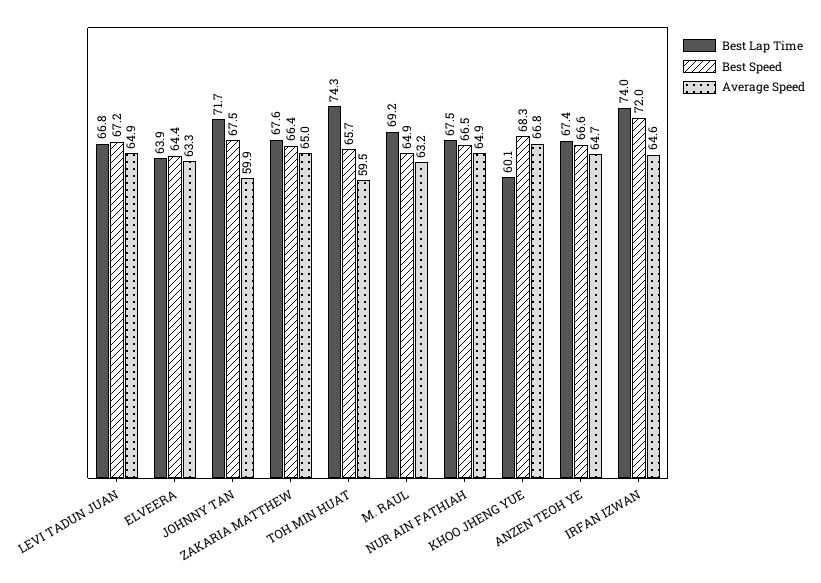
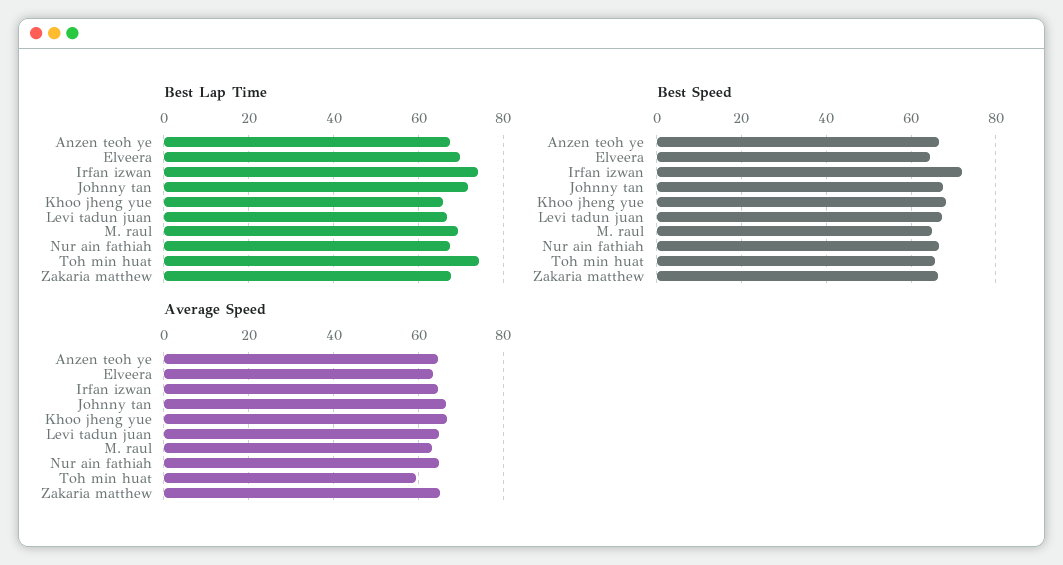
  {
    "Best Lap Time": {
      "LEVI TADUN JUAN": 66.8,
-     "ELVEERA": 63.9,
+     "ELVEERA": 70,
      "JOHNNY TAN": 71.7,
      "ZAKARIA MATTHEW": 67.6,
      "TOH MIN HUAT": 74.3,
      "M. RAUL": 69.2,
      "NUR AIN FATHIAH": 67.5,
-     "KHOO JHENG YUE": 60.1,
+     "KHOO JHENG YUE": 66,
      "ANZEN TEOH YE": 67.4,
      "IRFAN IZWAN": 74
    },
    "Best Speed": {
      "LEVI TADUN JUAN": 67.2,
      "ELVEERA": 64.4,
      "JOHNNY TAN": 67.5,
      "ZAKARIA MATTHEW": 66.4,
      "TOH MIN HUAT": 65.7,
      "M. RAUL": 64.9,
      "NUR AIN FATHIAH": 66.5,
      "KHOO JHENG YUE": 68.3,
      "ANZEN TEOH YE": 66.6,
      "IRFAN IZWAN": 72
    },
    "Average Speed": {
      "LEVI TADUN JUAN": 64.9,
      "ELVEERA": 63.3,
-     "JOHNNY TAN": 59.9,
+     "JOHNNY TAN": 66,
      "ZAKARIA MATTHEW": 65,
      "TOH MIN HUAT": 59.5,
      "M. RAUL": 63.2,
      "NUR AIN FATHIAH": 64.9,
      "KHOO JHENG YUE": 66.8,
      "ANZEN TEOH YE": 64.7,
      "IRFAN IZWAN": 64.6
    }
  }

